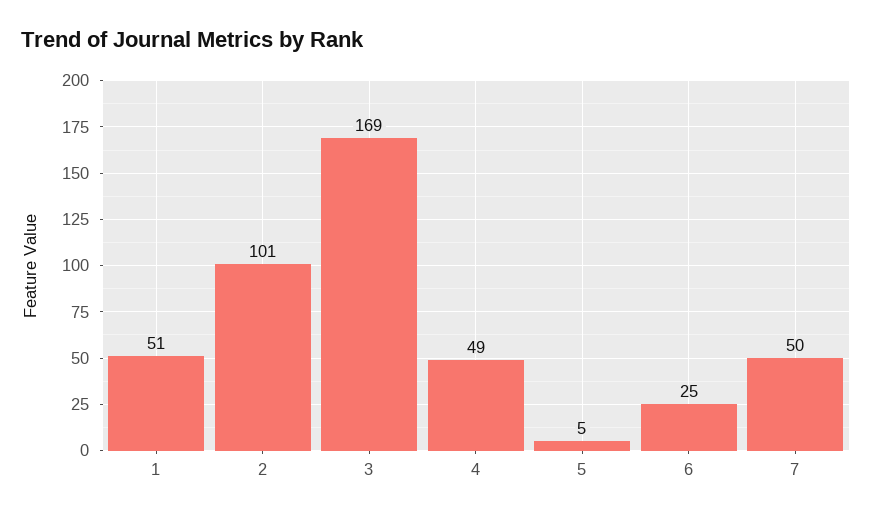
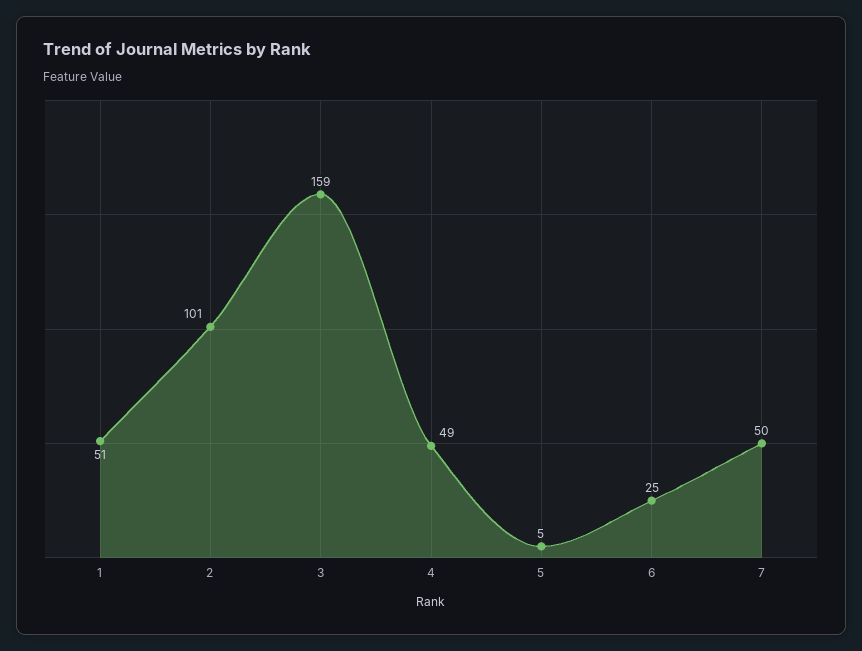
  {
    "1": 51,
    "2": 101,
-   "3": 169,
+   "3": 159,
    "4": 49,
    "5": 5,
    "6": 25,
    "7": 50
  }

